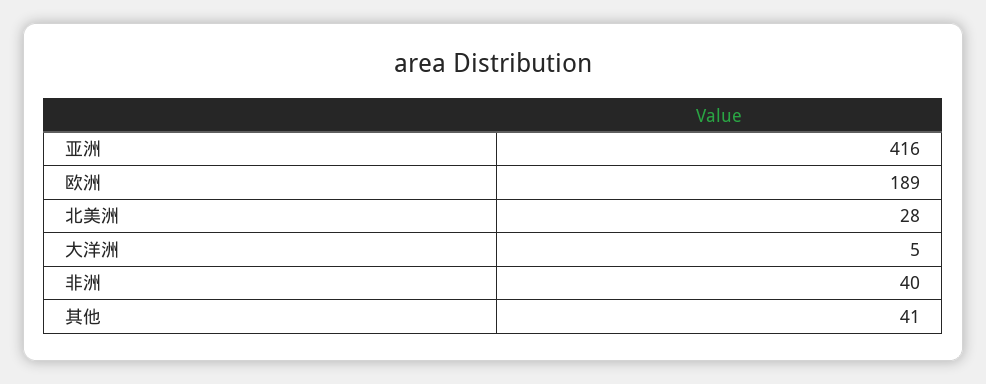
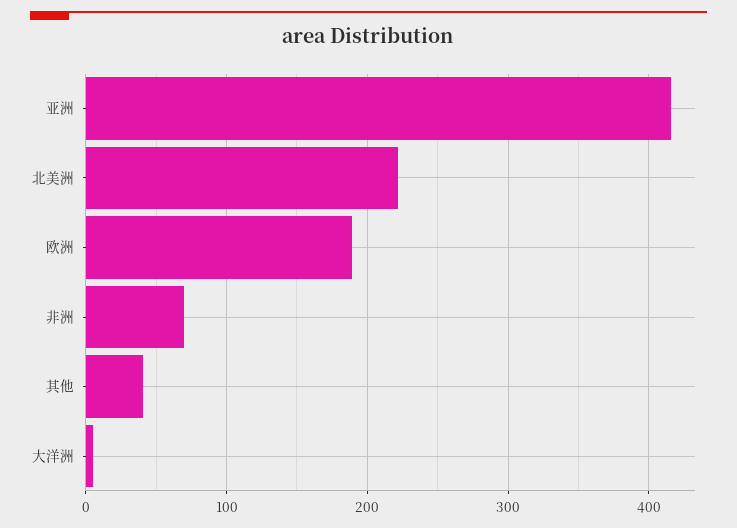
  {
    "亚洲": 416,
    "欧洲": 189,
-   "北美洲": 28,
+   "北美洲": 220,
    "大洋洲": 5,
-   "非洲": 40,
+   "非洲": 70,
    "其他": 41
  }

